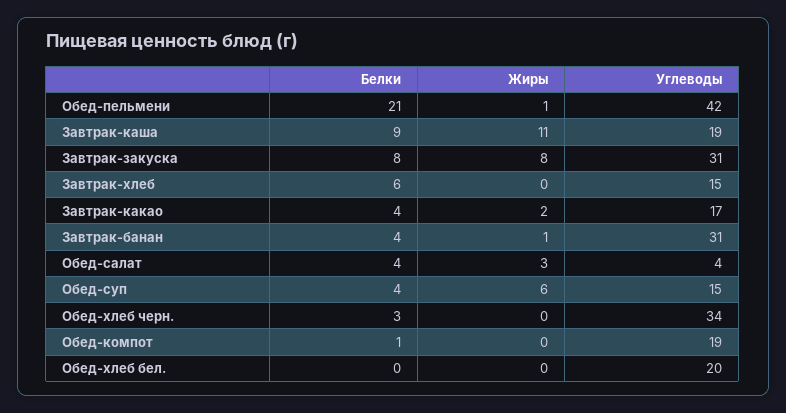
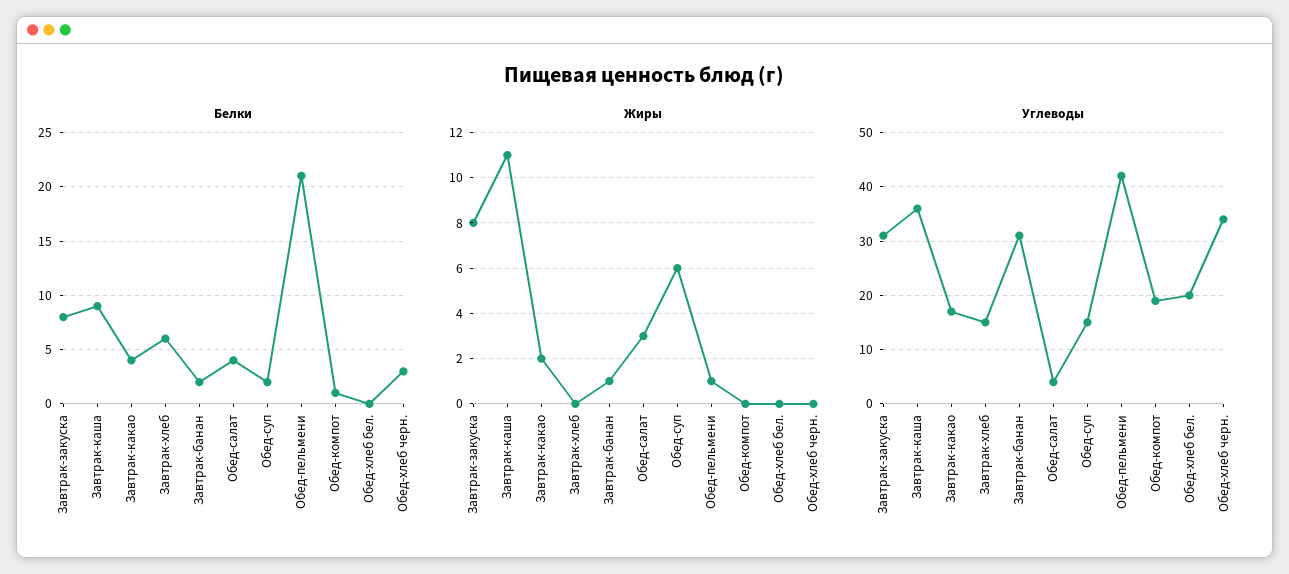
  {
    "Белки": {
      "Обед-пельмени": 21,
      "Завтрак-каша": 9,
      "Завтрак-закуска": 8,
      "Завтрак-хлеб": 6,
      "Завтрак-какао": 4,
-     "Завтрак-банан": 4,
+     "Завтрак-банан": 2,
      "Обед-салат": 4,
-     "Обед-суп": 4,
+     "Обед-суп": 2,
      "Обед-хлеб черн.": 3,
      "Обед-компот": 1,
      "Обед-хлеб бел.": 0
    },
    "Жиры": {
      "Обед-пельмени": 1,
      "Завтрак-каша": 11,
      "Завтрак-закуска": 8,
      "Завтрак-хлеб": 0,
      "Завтрак-какао": 2,
      "Завтрак-банан": 1,
      "Обед-салат": 3,
      "Обед-суп": 6,
      "Обед-хлеб черн.": 0,
      "Обед-компот": 0,
      "Обед-хлеб бел.": 0
    },
    "Углеводы": {
      "Обед-пельмени": 42,
-     "Завтрак-каша": 19,
+     "Завтрак-каша": 35,
      "Завтрак-закуска": 31,
      "Завтрак-хлеб": 15,
      "Завтрак-какао": 17,
      "Завтрак-банан": 31,
      "Обед-салат": 4,
      "Обед-суп": 15,
      "Обед-хлеб черн.": 34,
      "Обед-компот": 19,
      "Обед-хлеб бел.": 20
    }
  }

